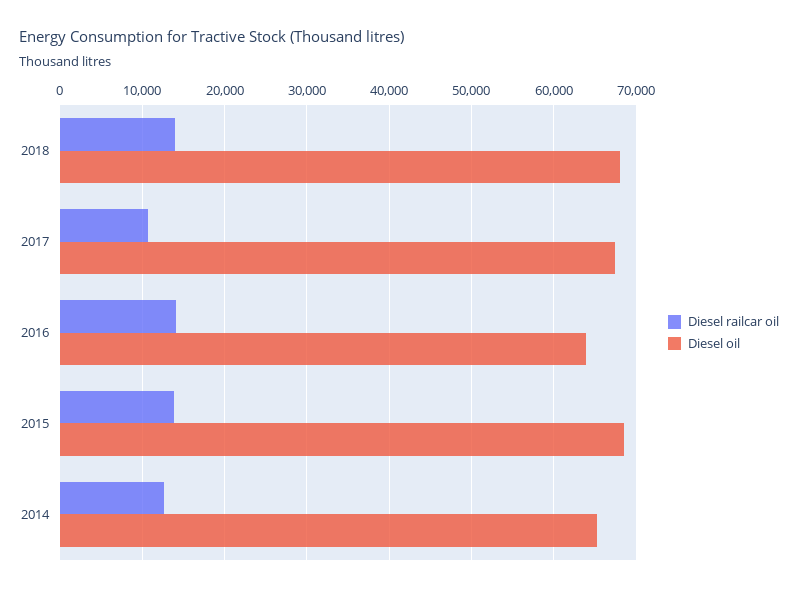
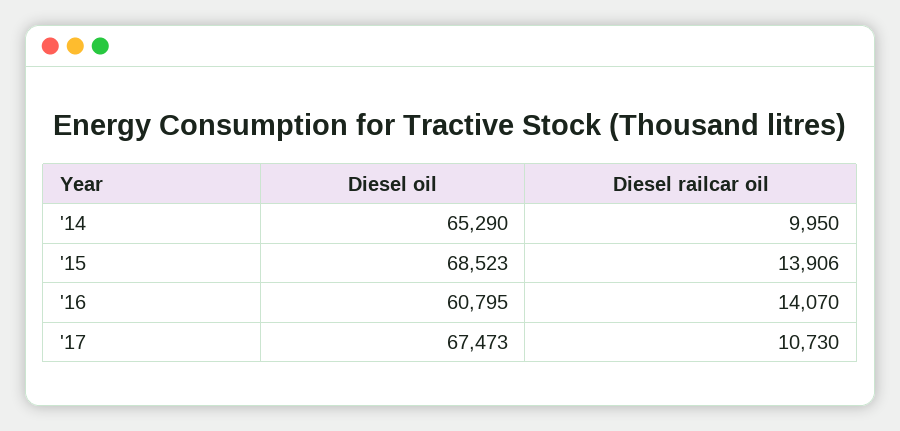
  {
    "Diesel railcar oil": {
-     "2018": 14000,
      "2017": 10730,
      "2016": 14070,
      "2015": 13906,
-     "2014": 13000
+     "2014": 9950
    },
    "Diesel oil": {
-     "2018": 68000,
      "2017": 67473,
-     "2016": 64000,
+     "2016": 60795,
      "2015": 68523,
      "2014": 65290
    }
  }

